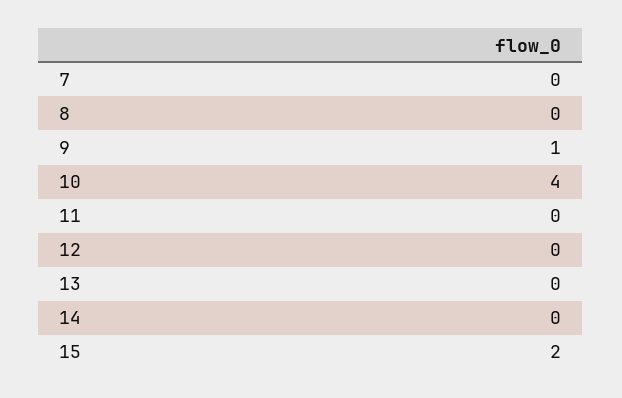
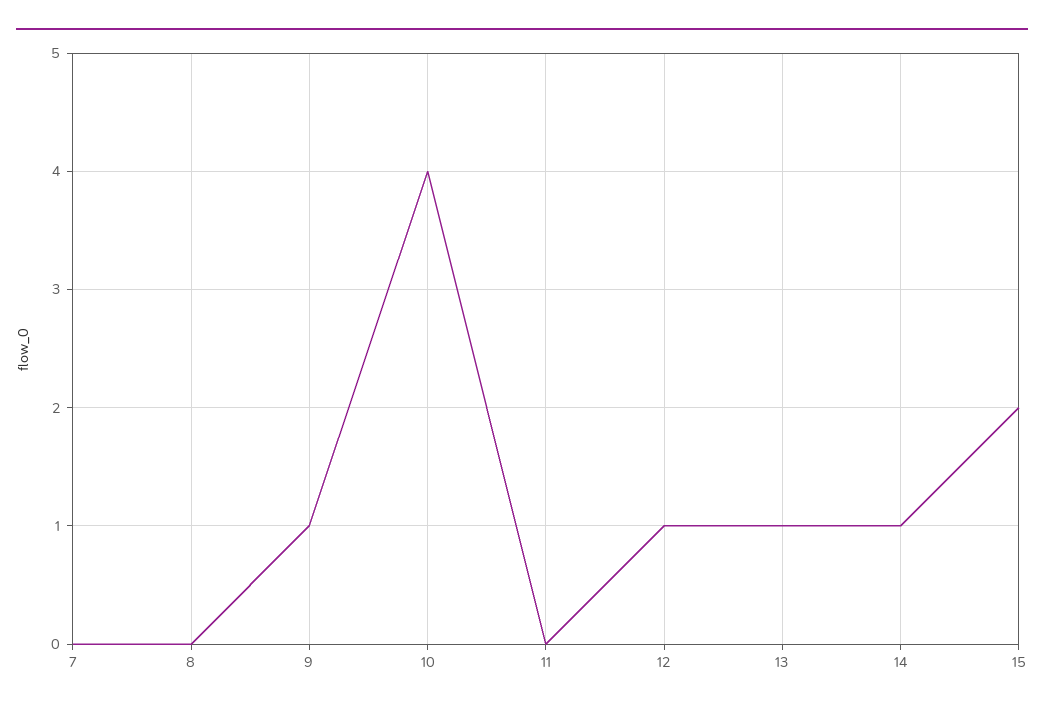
  {
    "7": 0,
    "8": 0,
    "9": 1,
    "10": 4,
    "11": 0,
-   "12": 0,
+   "12": 1,
-   "13": 0,
+   "13": 1,
-   "14": 0,
+   "14": 1,
    "15": 2
  }

